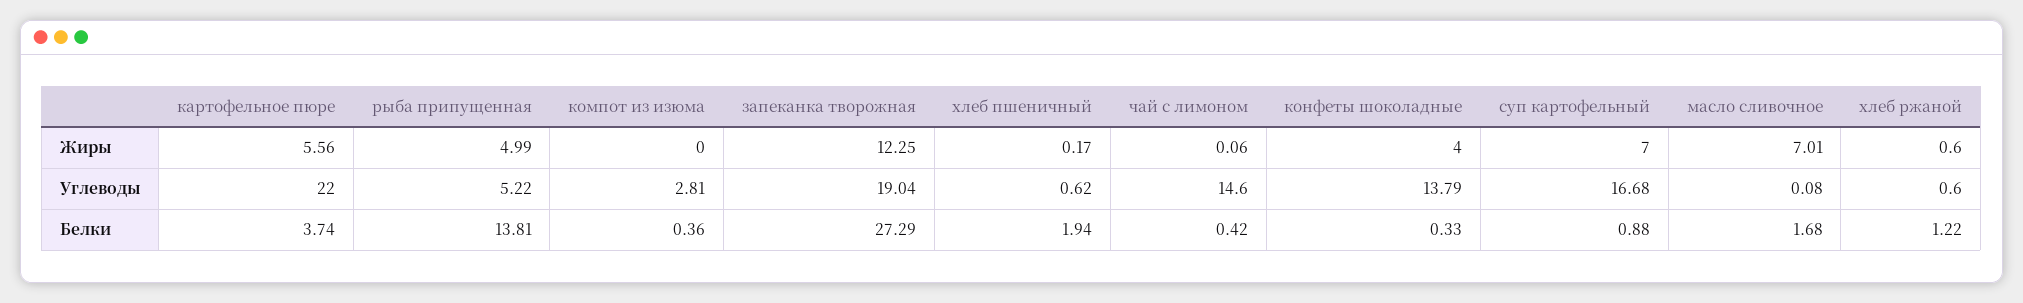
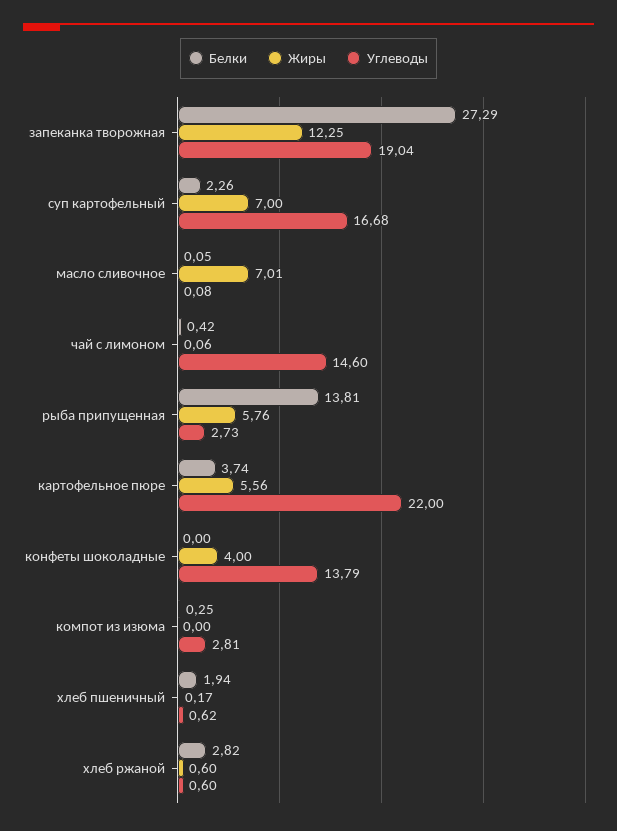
  {
    "Жиры": {
      "картофельное пюре": 5.56,
-     "рыба припущенная": 4.99,
+     "рыба припущенная": 5.76,
      "компот из изюма": 0,
      "запеканка творожная": 12.25,
      "хлеб пшеничный": 0.17,
      "чай с лимоном": 0.06,
      "конфеты шоколадные": 4,
      "суп картофельный": 7,
      "масло сливочное": 7.01,
      "хлеб ржаной": 0.6
    },
    "Углеводы": {
      "картофельное пюре": 22,
-     "рыба припущенная": 5.22,
+     "рыба припущенная": 2.73,
      "компот из изюма": 2.81,
      "запеканка творожная": 19.04,
      "хлеб пшеничный": 0.62,
      "чай с лимоном": 14.6,
      "конфеты шоколадные": 13.79,
      "суп картофельный": 16.68,
      "масло сливочное": 0.08,
      "хлеб ржаной": 0.6
    },
    "Белки": {
      "картофельное пюре": 3.74,
      "рыба припущенная": 13.81,
-     "компот из изюма": 0.36,
+     "компот из изюма": 0.25,
      "запеканка творожная": 27.29,
      "хлеб пшеничный": 1.94,
      "чай с лимоном": 0.42,
-     "конфеты шоколадные": 0.33,
+     "конфеты шоколадные": 0,
-     "суп картофельный": 0.88,
+     "суп картофельный": 2.26,
-     "масло сливочное": 1.68,
+     "масло сливочное": 0.05,
-     "хлеб ржаной": 1.22
+     "хлеб ржаной": 2.82
    }
  }

